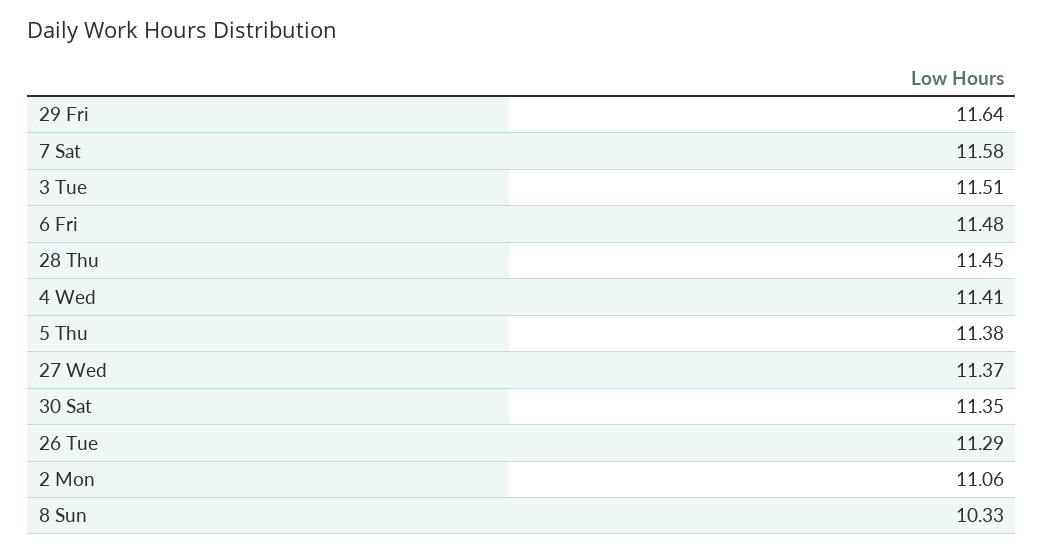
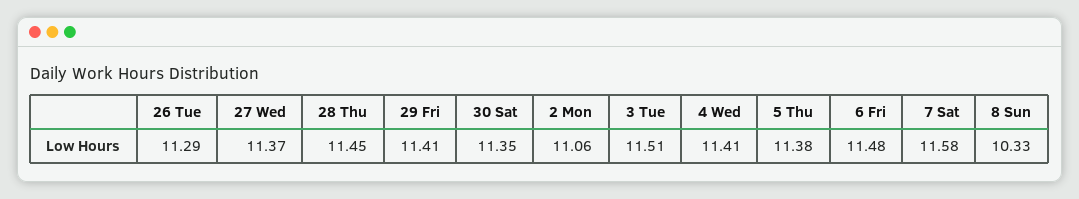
  {
-   "29 Fri": 11.64,
+   "29 Fri": 11.41,
    "7 Sat": 11.58,
    "3 Tue": 11.51,
    "6 Fri": 11.48,
    "28 Thu": 11.45,
    "4 Wed": 11.41,
    "5 Thu": 11.38,
    "27 Wed": 11.37,
    "30 Sat": 11.35,
    "26 Tue": 11.29,
    "2 Mon": 11.06,
    "8 Sun": 10.33
  }

